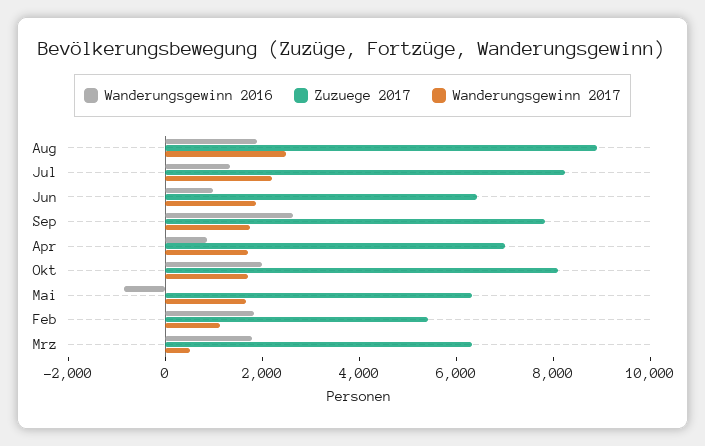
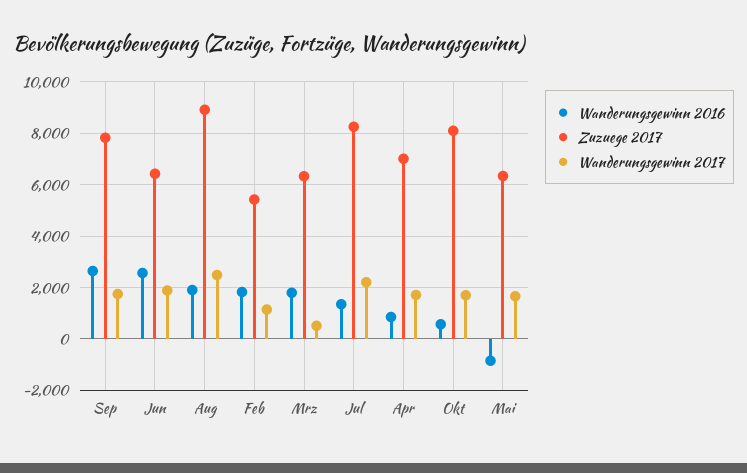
  {
    "Wanderungsgewinn 2016": {
      "Aug": 2000,
      "Jul": 1250,
-     "Jun": 1000,
+     "Jun": 2500,
      "Sep": 2750,
      "Apr": 750,
-     "Okt": 2000,
+     "Okt": 500,
      "Mai": -750,
      "Feb": 1750,
      "Mrz": 1750
    },
    "Zuzuege 2017": {
      "Aug": 9000,
      "Jul": 8250,
      "Jun": 6500,
      "Sep": 7750,
      "Apr": 7000,
      "Okt": 8000,
      "Mai": 6250,
      "Feb": 5500,
      "Mrz": 6250
    },
    "Wanderungsgewinn 2017": {
      "Aug": 2500,
      "Jul": 2250,
      "Jun": 2000,
      "Sep": 1750,
      "Apr": 1750,
      "Okt": 1750,
      "Mai": 1750,
      "Feb": 1250,
      "Mrz": 500
    }
  }

